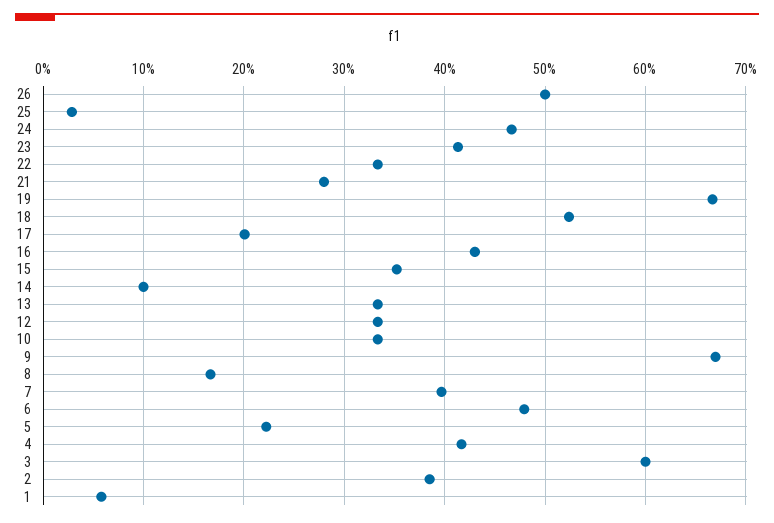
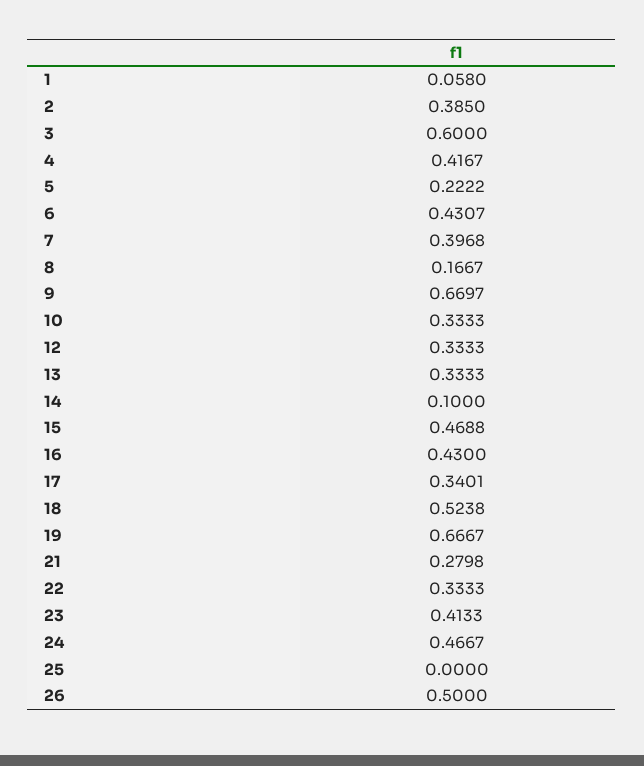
  {
    "26": 0.5,
-   "25": 0.03,
+   "25": 0,
    "24": 0.4667,
    "23": 0.4133,
    "22": 0.3333,
    "21": 0.2798,
    "19": 0.6667,
    "18": 0.5238,
-   "17": 0.2,
+   "17": 0.3401,
    "16": 0.43,
-   "15": 0.35,
+   "15": 0.4688,
    "14": 0.1,
    "13": 0.3333,
    "12": 0.3333,
    "10": 0.3333,
    "9": 0.6697,
    "8": 0.1667,
    "7": 0.3968,
-   "6": 0.48,
+   "6": 0.4307,
    "5": 0.2222,
    "4": 0.4167,
    "3": 0.6,
    "2": 0.385,
    "1": 0.058
  }

